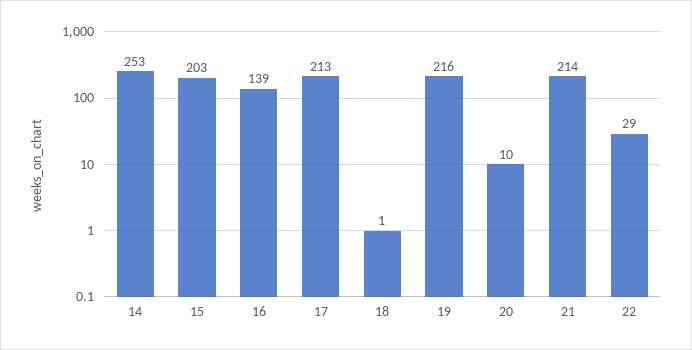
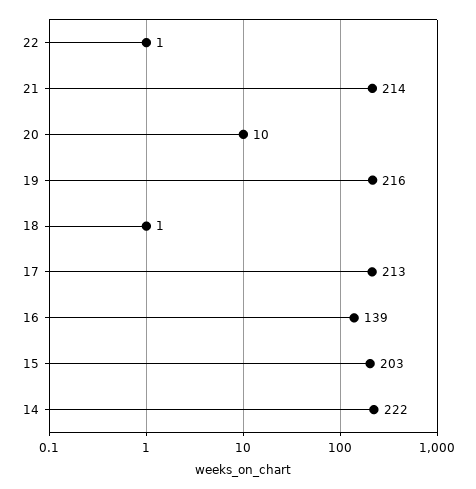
  {
-   "14": 253,
+   "14": 222,
    "15": 203,
    "16": 139,
    "17": 213,
    "18": 1,
    "19": 216,
    "20": 10,
    "21": 214,
-   "22": 29
+   "22": 1
  }

